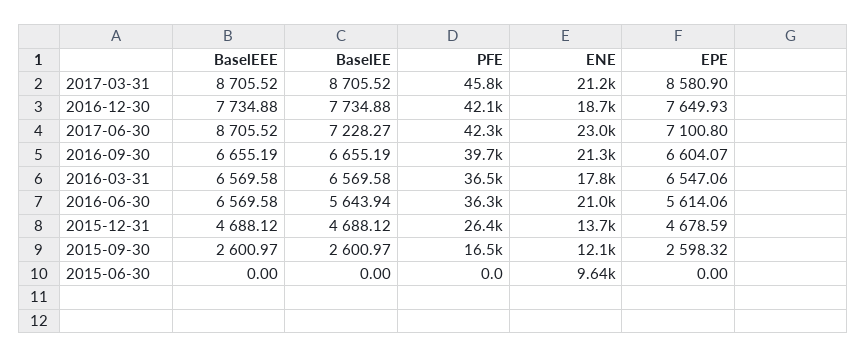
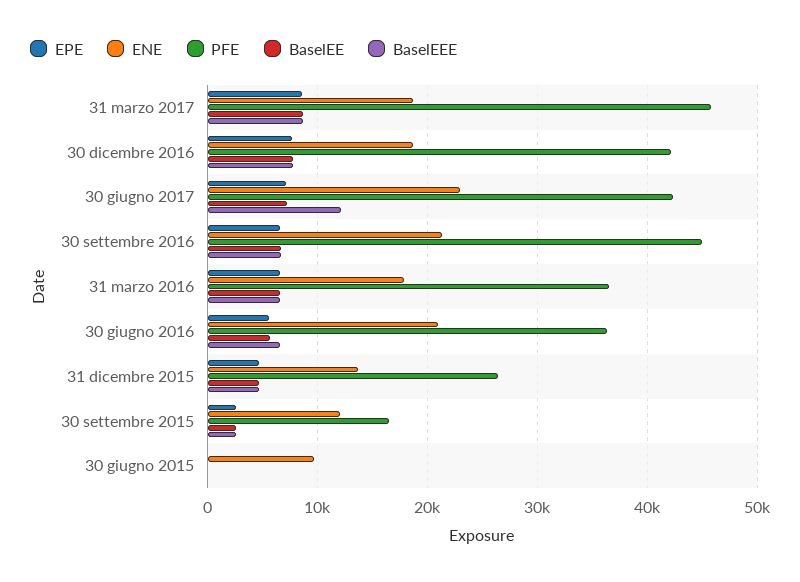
  {
    "BaselEEE": {
      "2017-03-31": 8705.52,
      "2016-12-30": 7734.88,
-     "2017-06-30": 8705.52,
+     "2017-06-30": 12000,
      "2016-09-30": 6655.19,
      "2016-03-31": 6569.58,
      "2016-06-30": 6569.58,
      "2015-12-31": 4688.12,
      "2015-09-30": 2600.97,
      "2015-06-30": 0
    },
    "BaselEE": {
      "2017-03-31": 8705.52,
      "2016-12-30": 7734.88,
      "2017-06-30": 7228.27,
      "2016-09-30": 6655.19,
      "2016-03-31": 6569.58,
      "2016-06-30": 5643.94,
      "2015-12-31": 4688.12,
      "2015-09-30": 2600.97,
      "2015-06-30": 0
    },
    "PFE": {
      "2017-03-31": 45800,
      "2016-12-30": 42100,
      "2017-06-30": 42300,
-     "2016-09-30": 39700,
+     "2016-09-30": 45000,
      "2016-03-31": 36500,
      "2016-06-30": 36300,
      "2015-12-31": 26400,
      "2015-09-30": 16500,
      "2015-06-30": 0
    },
    "ENE": {
-     "2017-03-31": 21200,
+     "2017-03-31": 19000,
      "2016-12-30": 18700,
      "2017-06-30": 23000,
      "2016-09-30": 21300,
      "2016-03-31": 17800,
      "2016-06-30": 21000,
      "2015-12-31": 13700,
      "2015-09-30": 12100,
      "2015-06-30": 9640
    },
    "EPE": {
      "2017-03-31": 8580.9,
      "2016-12-30": 7649.93,
      "2017-06-30": 7100.8,
      "2016-09-30": 6604.07,
      "2016-03-31": 6547.06,
      "2016-06-30": 5614.06,
      "2015-12-31": 4678.59,
      "2015-09-30": 2598.32,
      "2015-06-30": 0
    }
  }

